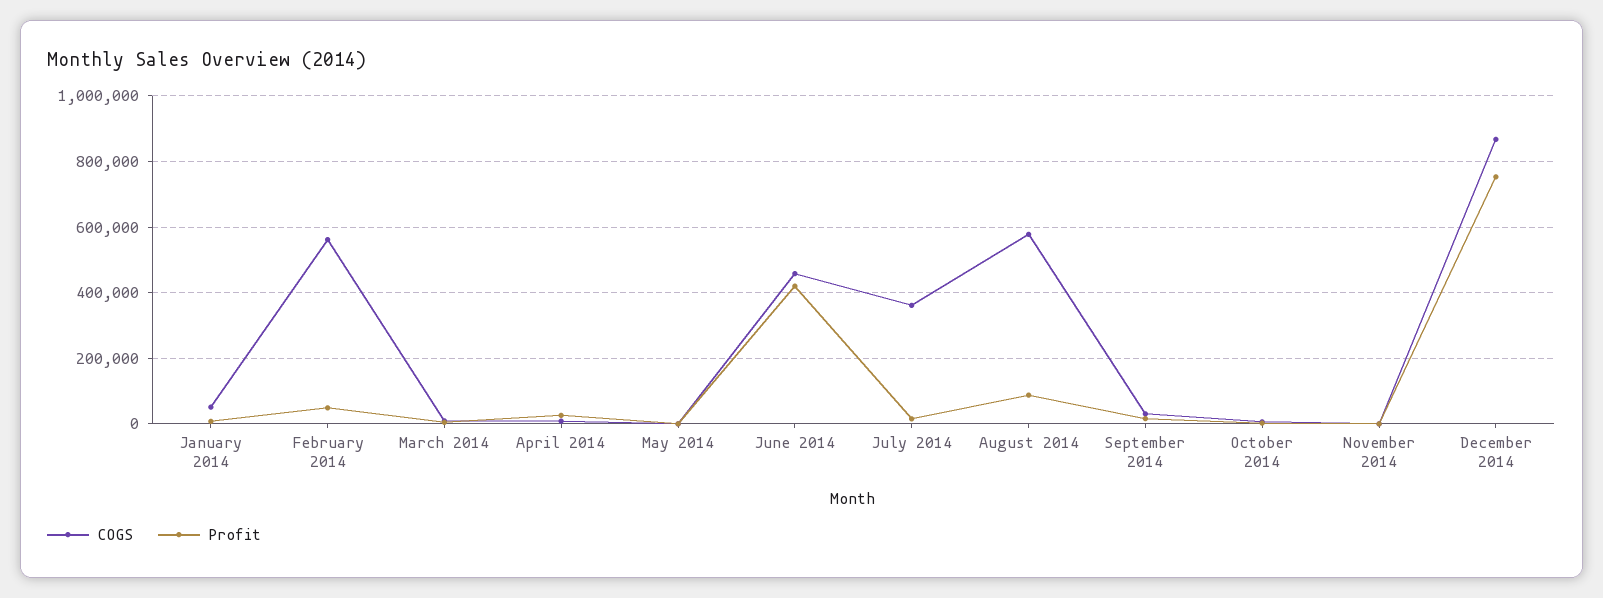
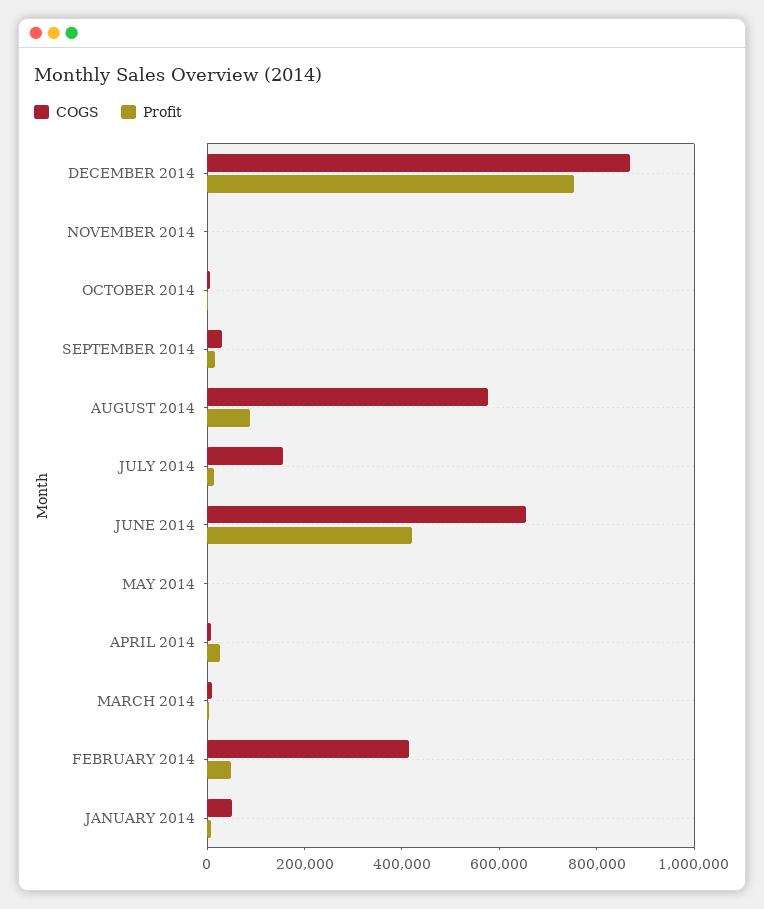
  {
    "COGS": {
      "January 2014": 60000,
-     "February 2014": 560000,
+     "February 2014": 400000,
      "March 2014": 0,
      "April 2014": 0,
      "May 2014": 0,
-     "June 2014": 460000,
+     "June 2014": 650000,
-     "July 2014": 360000,
+     "July 2014": 150000,
      "August 2014": 580000,
      "September 2014": 40000,
      "October 2014": 0,
      "November 2014": 0,
      "December 2014": 860000
    },
    "Profit": {
      "January 2014": 0,
      "February 2014": 40000,
      "March 2014": 0,
      "April 2014": 20000,
      "May 2014": 0,
      "June 2014": 420000,
      "July 2014": 20000,
      "August 2014": 80000,
      "September 2014": 20000,
      "October 2014": 0,
      "November 2014": 0,
      "December 2014": 760000
    }
  }

